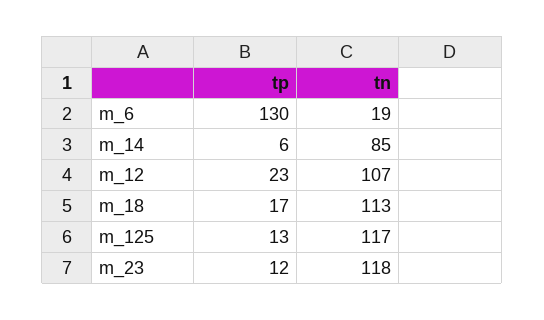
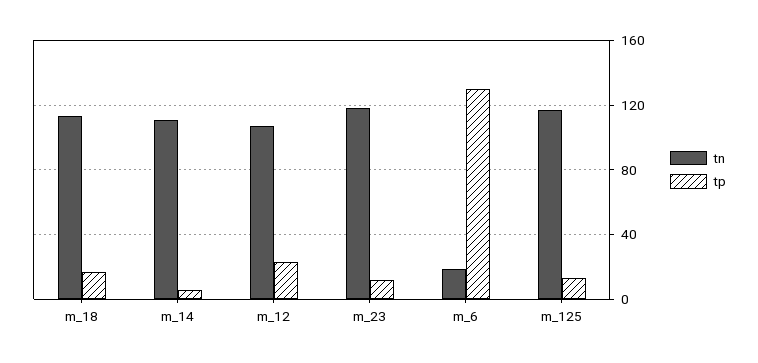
  {
    "tp": {
      "m_6": 130,
      "m_14": 6,
      "m_12": 23,
      "m_18": 17,
      "m_125": 13,
      "m_23": 12
    },
    "tn": {
      "m_6": 19,
-     "m_14": 85,
+     "m_14": 110,
      "m_12": 107,
      "m_18": 113,
      "m_125": 117,
      "m_23": 118
    }
  }

